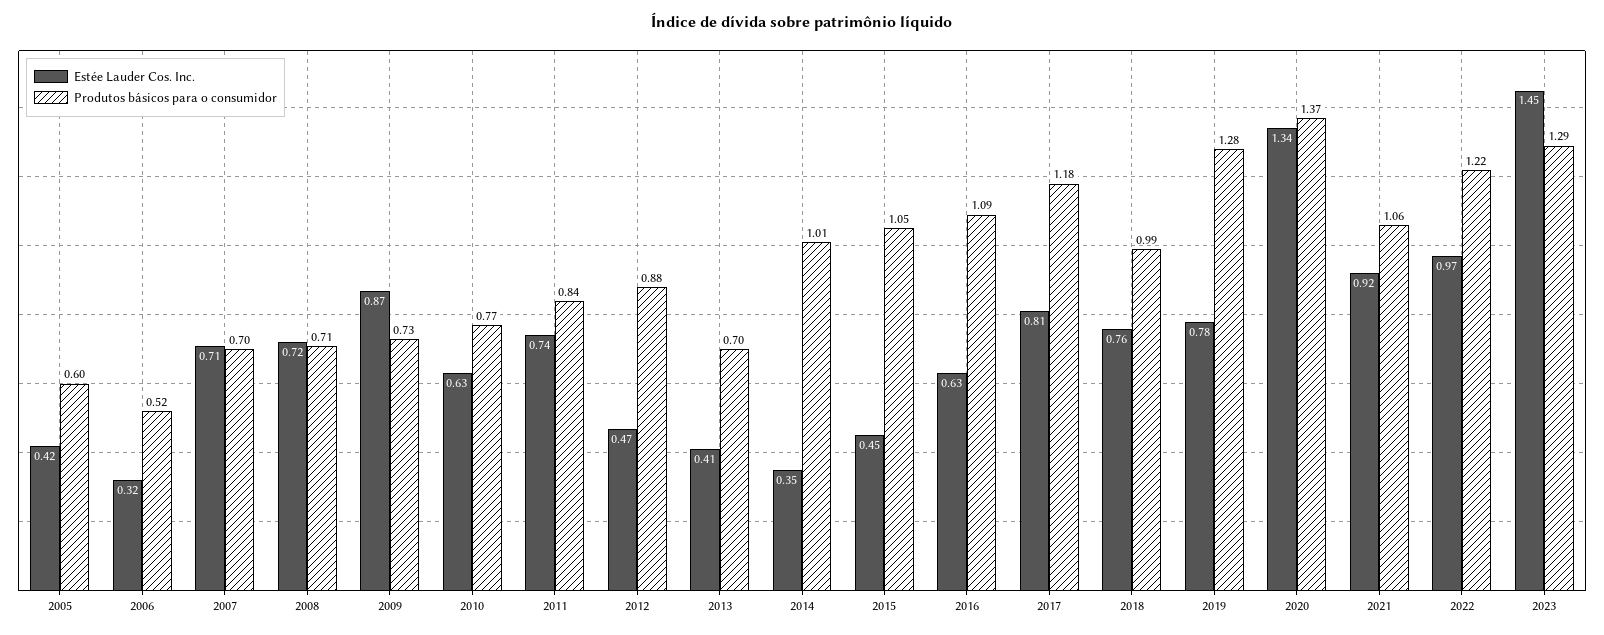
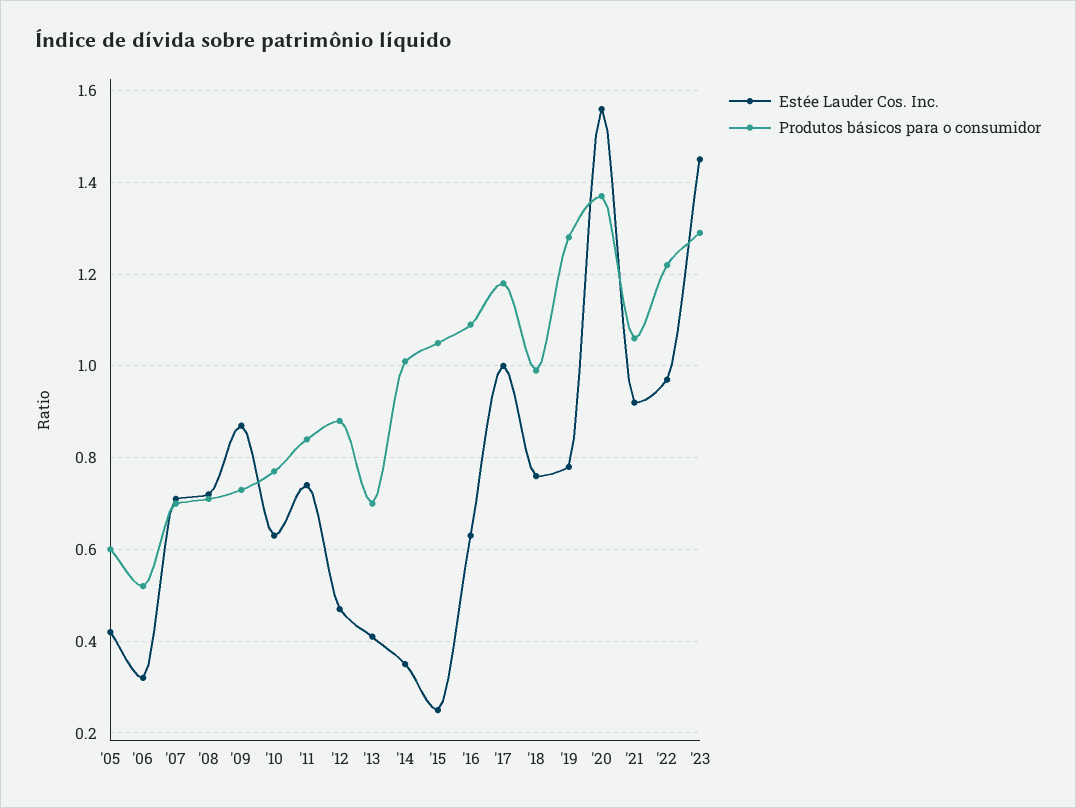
  {
    "Estée Lauder Cos. Inc.": {
      "2005": 0.42,
      "2006": 0.32,
      "2007": 0.71,
      "2008": 0.72,
      "2009": 0.87,
      "2010": 0.63,
      "2011": 0.74,
      "2012": 0.47,
      "2013": 0.41,
      "2014": 0.35,
-     "2015": 0.45,
+     "2015": 0.25,
      "2016": 0.63,
-     "2017": 0.81,
+     "2017": 1,
      "2018": 0.76,
      "2019": 0.78,
-     "2020": 1.34,
+     "2020": 1.55,
      "2021": 0.92,
      "2022": 0.97,
      "2023": 1.45
    },
    "Produtos básicos para o consumidor": {
      "2005": 0.6,
      "2006": 0.52,
      "2007": 0.7,
      "2008": 0.71,
      "2009": 0.73,
      "2010": 0.77,
      "2011": 0.84,
      "2012": 0.88,
      "2013": 0.7,
      "2014": 1.01,
      "2015": 1.05,
      "2016": 1.09,
      "2017": 1.18,
      "2018": 0.99,
      "2019": 1.28,
      "2020": 1.37,
      "2021": 1.06,
      "2022": 1.22,
      "2023": 1.29
    }
  }

